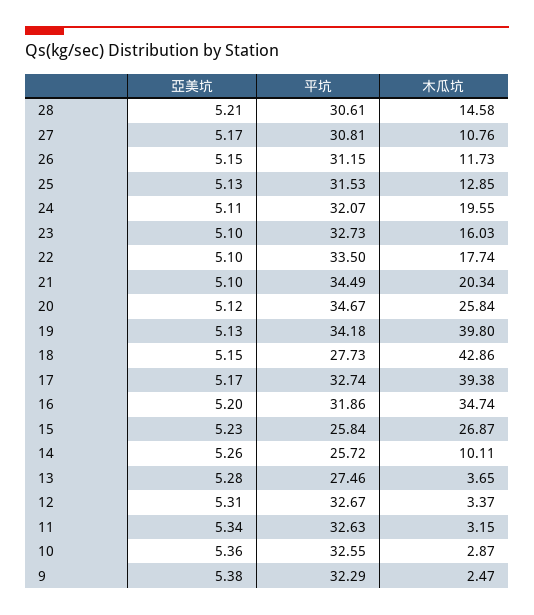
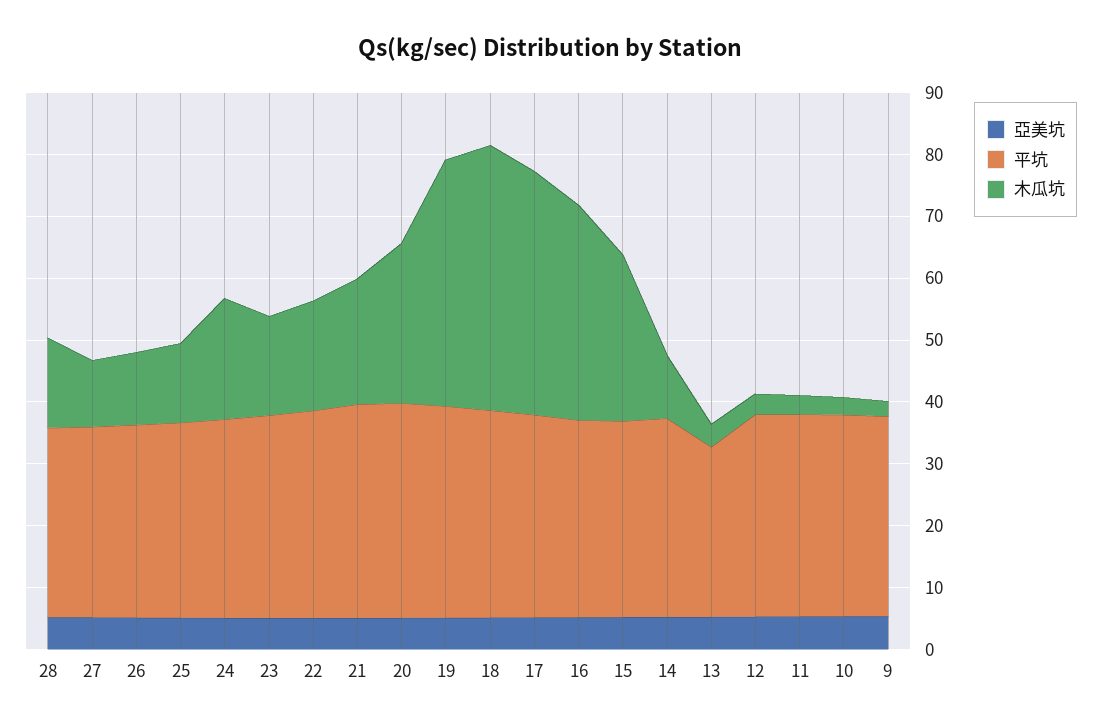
  {
    "亞美坑": {
      "28": 5.21,
      "27": 5.17,
      "26": 5.15,
      "25": 5.13,
      "24": 5.11,
      "23": 5.1,
      "22": 5.1,
      "21": 5.1,
      "20": 5.12,
      "19": 5.13,
      "18": 5.15,
      "17": 5.17,
      "16": 5.2,
      "15": 5.23,
      "14": 5.26,
      "13": 5.28,
      "12": 5.31,
      "11": 5.34,
      "10": 5.36,
      "9": 5.38
    },
    "平坑": {
      "28": 30.61,
      "27": 30.81,
      "26": 31.15,
      "25": 31.53,
      "24": 32.07,
      "23": 32.73,
      "22": 33.5,
      "21": 34.49,
      "20": 34.67,
      "19": 34.18,
-     "18": 27.73,
+     "18": 34,
      "17": 32.74,
      "16": 31.86,
-     "15": 25.84,
+     "15": 32,
-     "14": 25.72,
+     "14": 32,
      "13": 27.46,
      "12": 32.67,
      "11": 32.63,
      "10": 32.55,
      "9": 32.29
    },
    "木瓜坑": {
      "28": 14.58,
      "27": 10.76,
      "26": 11.73,
      "25": 12.85,
      "24": 19.55,
      "23": 16.03,
      "22": 17.74,
      "21": 20.34,
      "20": 25.84,
      "19": 39.8,
      "18": 42.86,
      "17": 39.38,
      "16": 34.74,
      "15": 26.87,
      "14": 10.11,
      "13": 3.65,
      "12": 3.37,
      "11": 3.15,
      "10": 2.87,
      "9": 2.47
    }
  }

